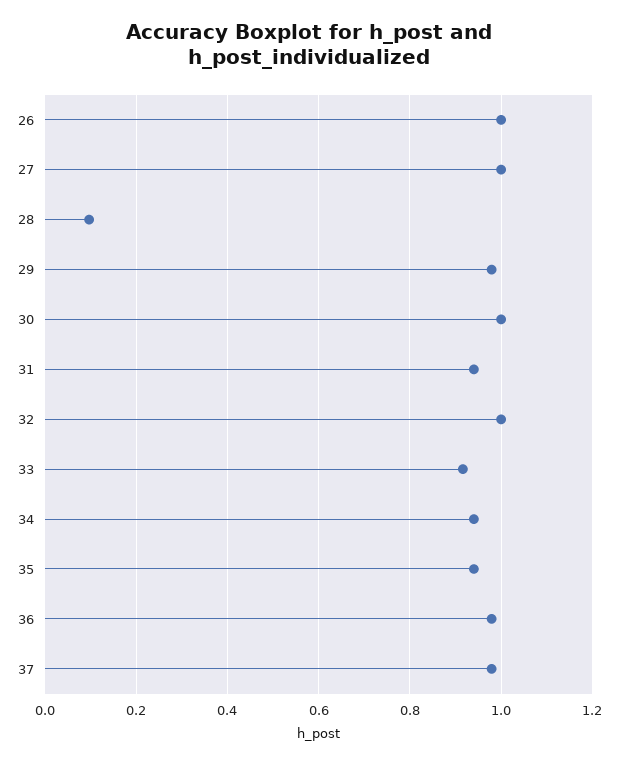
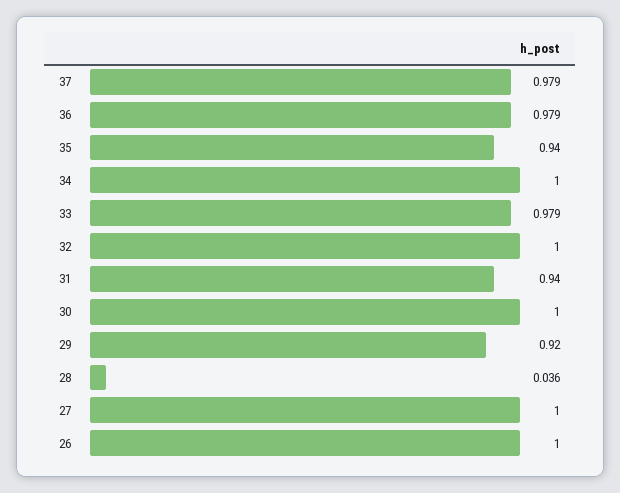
  {
    "26": 1,
    "27": 1,
-   "28": 0.1,
+   "28": 0.036,
-   "29": 0.98,
+   "29": 0.92,
    "30": 1,
    "31": 0.94,
    "32": 1,
-   "33": 0.92,
+   "33": 0.979,
-   "34": 0.94,
+   "34": 1,
    "35": 0.94,
    "36": 0.979,
    "37": 0.979
  }

